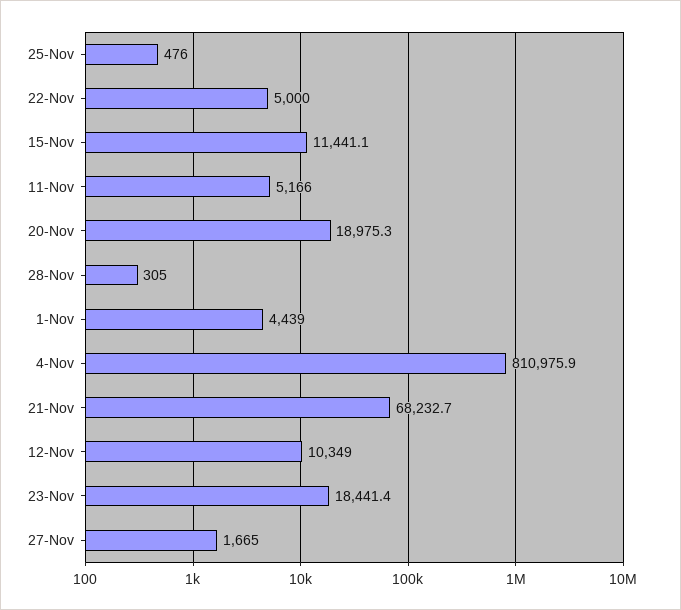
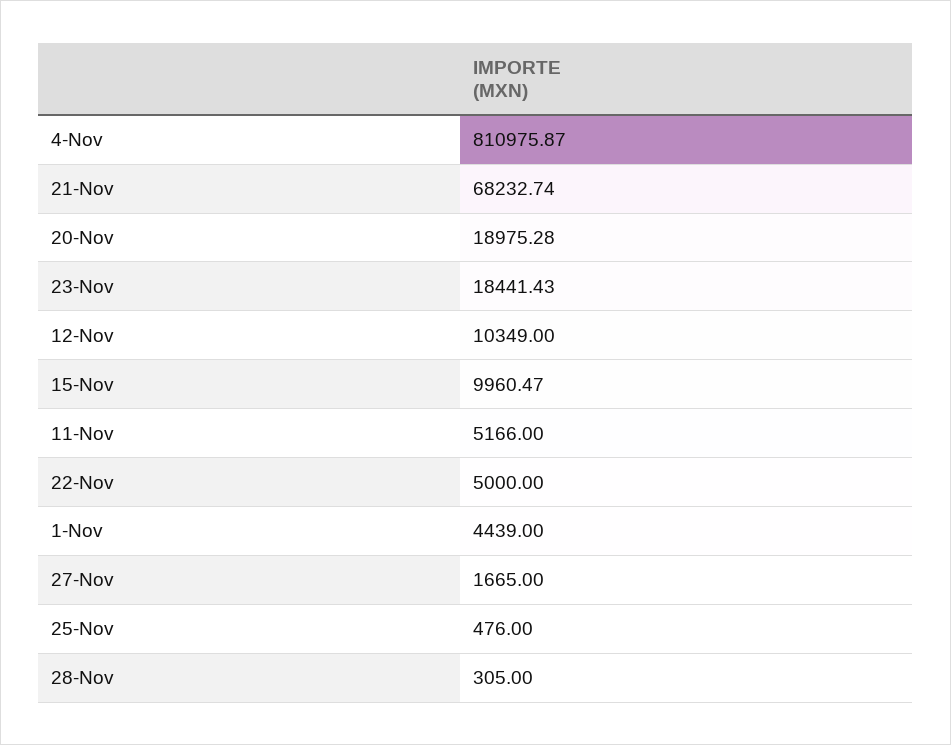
  {
    "25-Nov": 476,
    "22-Nov": 5000,
-   "15-Nov": 11441.1,
+   "15-Nov": 9960.47,
    "11-Nov": 5166,
    "20-Nov": 18975.28,
    "28-Nov": 305,
    "1-Nov": 4439,
    "4-Nov": 810975.87,
    "21-Nov": 68232.74,
    "12-Nov": 10349,
    "23-Nov": 18441.43,
    "27-Nov": 1665
  }

